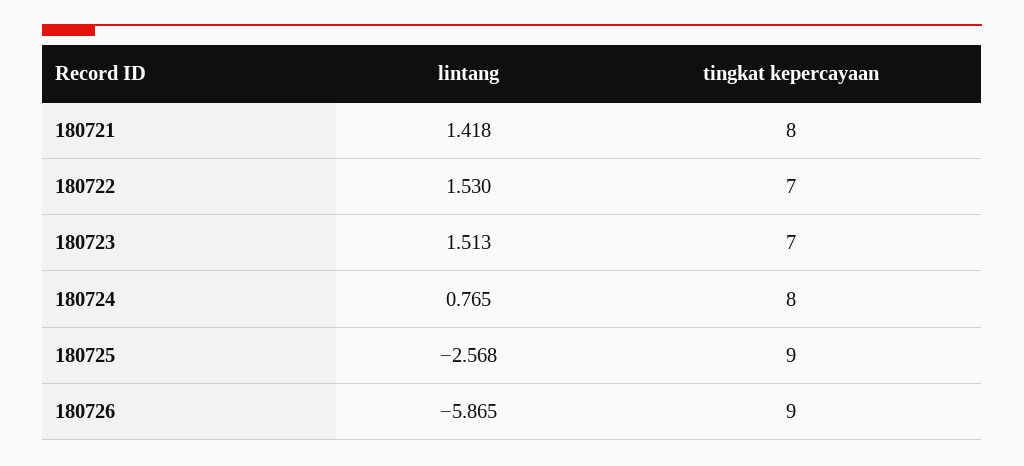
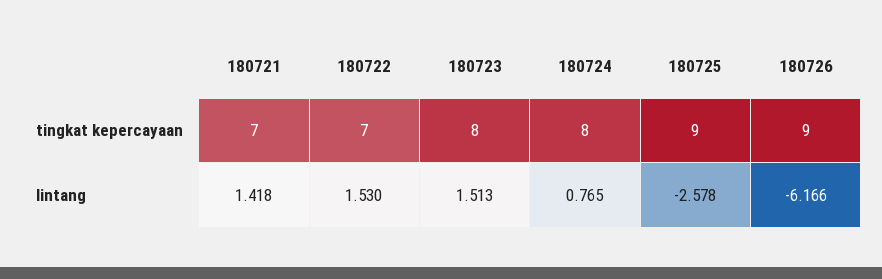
  {
    "lintang": {
      "180721": 1.418,
      "180722": 1.53,
      "180723": 1.513,
      "180724": 0.765,
-     "180725": -2.568,
+     "180725": -2.578,
-     "180726": -5.865
+     "180726": -6.166
    },
    "tingkat kepercayaan": {
-     "180721": 8,
+     "180721": 7,
      "180722": 7,
-     "180723": 7,
+     "180723": 8,
      "180724": 8,
      "180725": 9,
      "180726": 9
    }
  }

